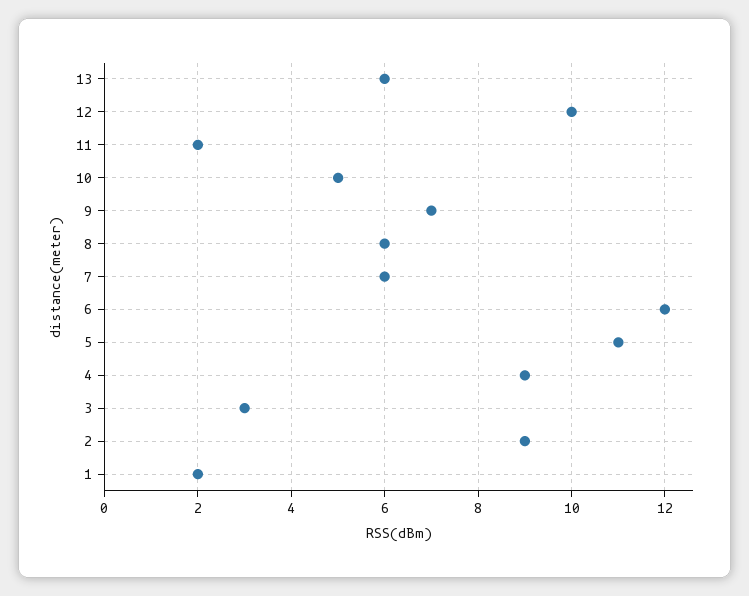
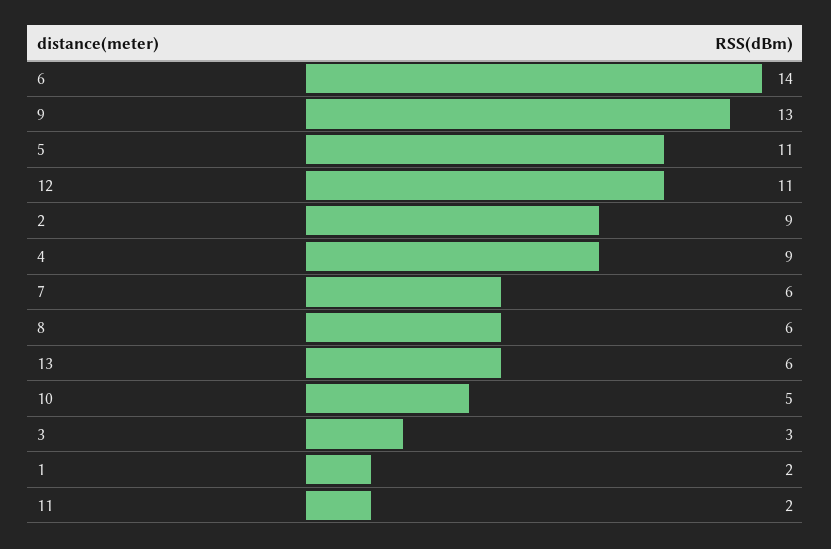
  {
    "13": 6,
-   "12": 10,
+   "12": 11,
    "11": 2,
    "10": 5,
-   "9": 7,
+   "9": 13,
    "8": 6,
    "7": 6,
-   "6": 12,
+   "6": 14,
    "5": 11,
    "4": 9,
    "3": 3,
    "2": 9,
    "1": 2
  }

